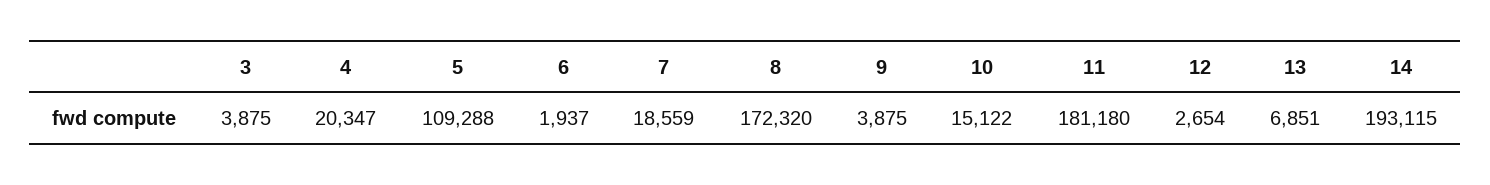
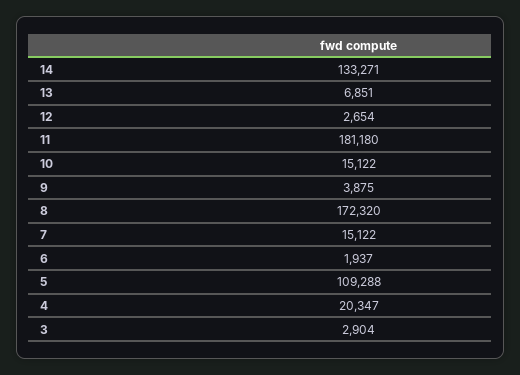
  {
-   "3": 3875,
+   "3": 2904,
    "4": 20347,
    "5": 109288,
    "6": 1937,
-   "7": 18559,
+   "7": 15122,
    "8": 172320,
    "9": 3875,
    "10": 15122,
    "11": 181180,
    "12": 2654,
    "13": 6851,
-   "14": 193115
+   "14": 133271
  }

